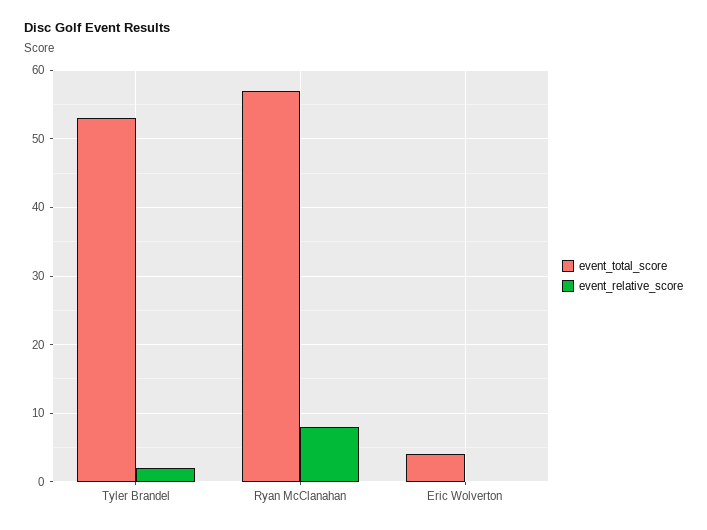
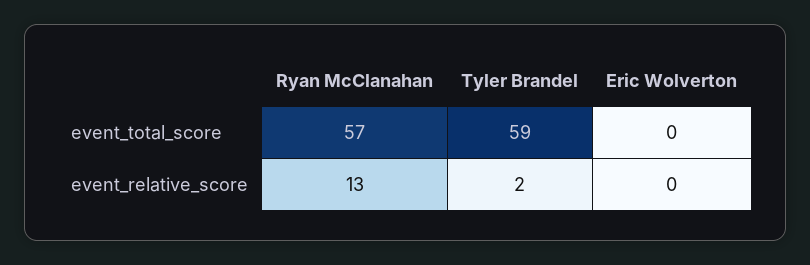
  {
    "event_total_score": {
-     "Tyler Brandel": 53,
+     "Tyler Brandel": 59,
      "Ryan McClanahan": 57,
-     "Eric Wolverton": 4
+     "Eric Wolverton": 0
    },
    "event_relative_score": {
      "Tyler Brandel": 2,
-     "Ryan McClanahan": 8,
+     "Ryan McClanahan": 13,
      "Eric Wolverton": 0
    }
  }

